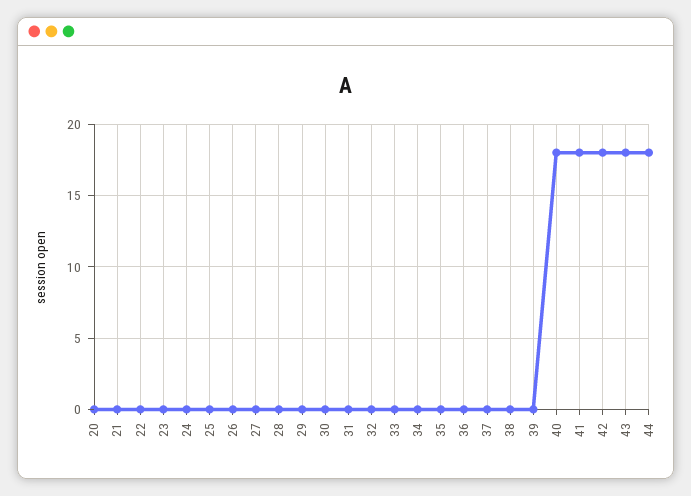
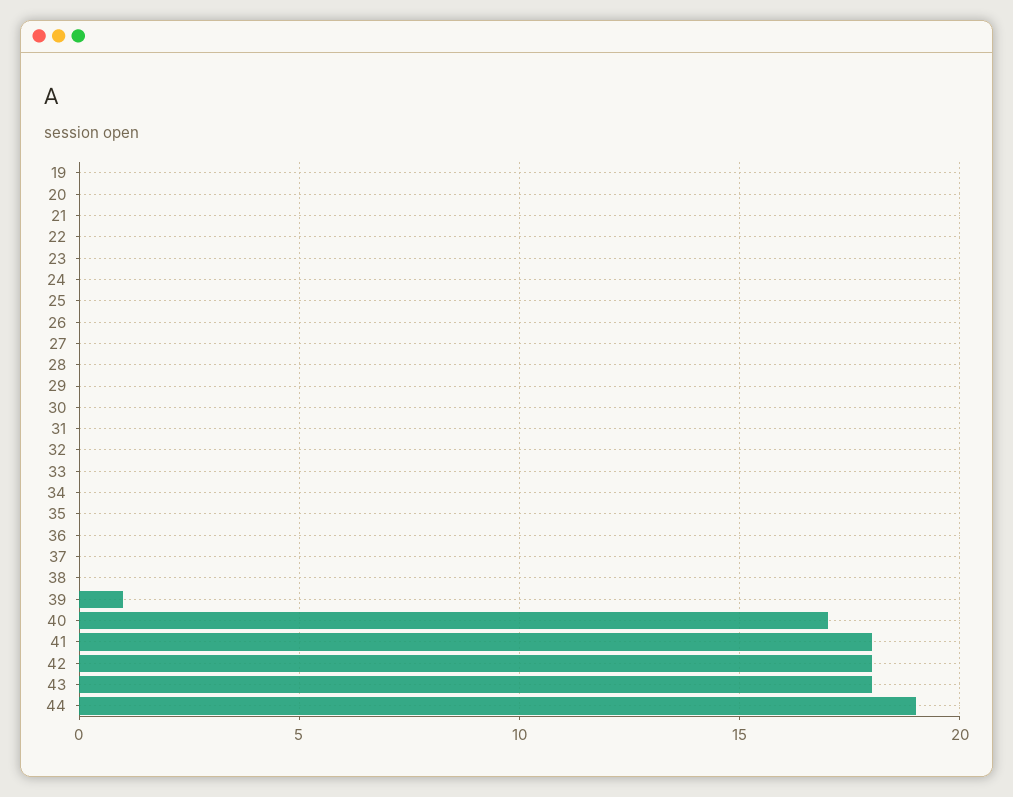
  {
    "20": 0,
    "21": 0,
    "22": 0,
    "23": 0,
    "24": 0,
    "25": 0,
    "26": 0,
    "27": 0,
    "28": 0,
    "29": 0,
    "30": 0,
    "31": 0,
    "32": 0,
    "33": 0,
    "34": 0,
    "35": 0,
    "36": 0,
    "37": 0,
    "38": 0,
-   "39": 0,
+   "39": 1,
-   "40": 18,
+   "40": 17,
    "41": 18,
    "42": 18,
    "43": 18,
-   "44": 18
+   "44": 19,
+   "19": 0
  }

